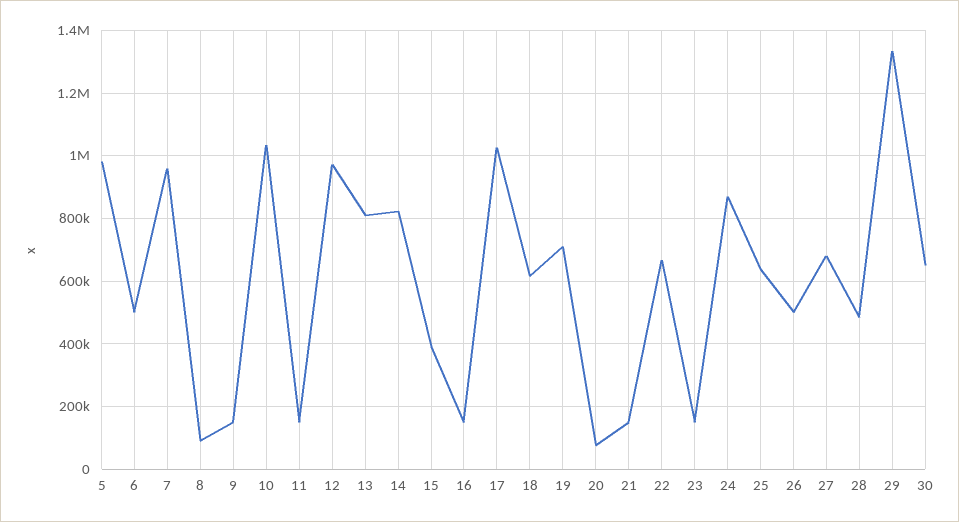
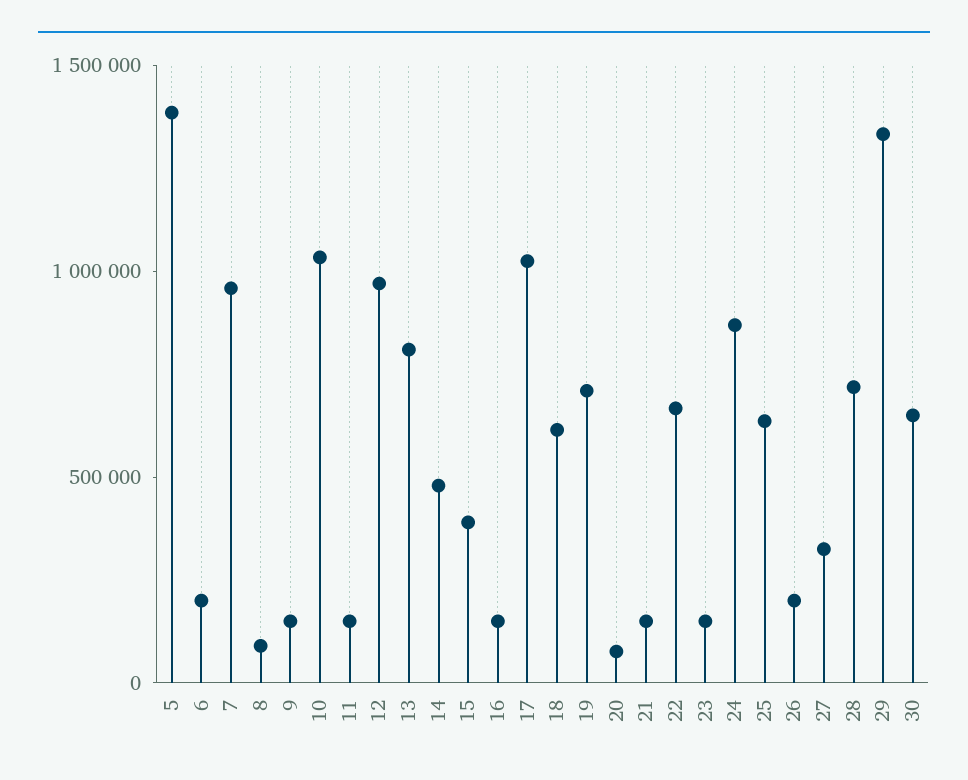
  {
-   "5": 980000,
+   "5": 1400000,
-   "6": 500000,
+   "6": 200000,
    "7": 960000,
    "8": 100000,
    "9": 160000,
    "10": 1040000,
    "11": 160000,
    "12": 980000,
    "13": 820000,
-   "14": 820000,
+   "14": 500000,
    "15": 400000,
    "16": 160000,
    "17": 1020000,
    "18": 620000,
    "19": 720000,
    "20": 80000,
    "21": 160000,
    "22": 660000,
    "23": 160000,
    "24": 860000,
    "25": 640000,
-   "26": 500000,
+   "26": 200000,
-   "27": 680000,
+   "27": 300000,
-   "28": 480000,
+   "28": 700000,
    "29": 1340000,
    "30": 660000
  }

